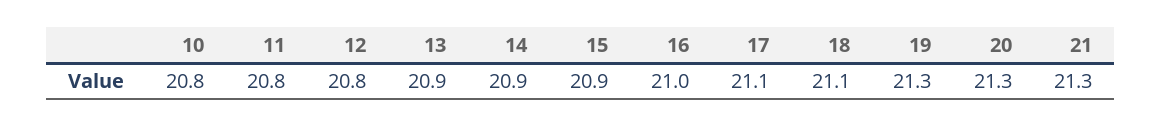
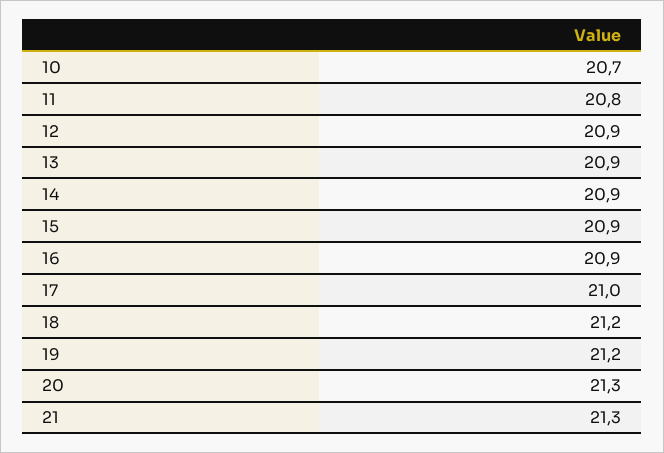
  {
-   "10": 20.8,
+   "10": 20.7,
    "11": 20.8,
-   "12": 20.8,
+   "12": 20.9,
    "13": 20.9,
    "14": 20.9,
    "15": 20.9,
-   "16": 21,
+   "16": 20.9,
-   "17": 21.1,
+   "17": 21,
-   "18": 21.1,
+   "18": 21.2,
-   "19": 21.3,
+   "19": 21.2,
    "20": 21.3,
    "21": 21.3
  }

